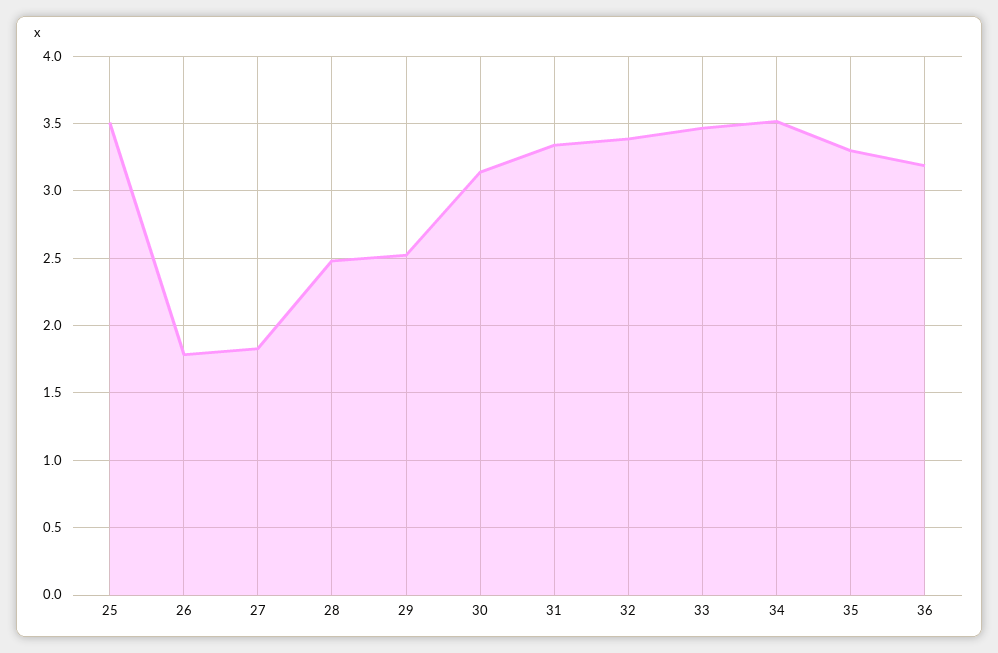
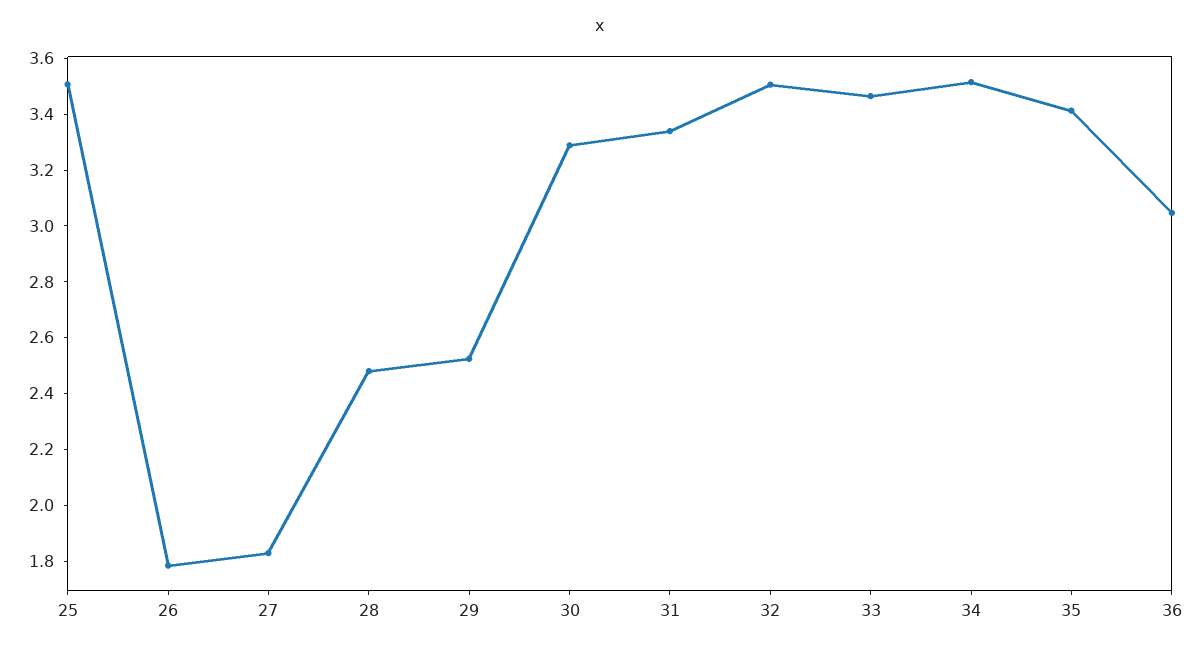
  {
    "25": 3.5,
    "26": 1.8,
    "27": 1.85,
    "28": 2.5,
    "29": 2.5,
-   "30": 3.15,
+   "30": 3.3,
    "31": 3.35,
-   "32": 3.4,
+   "32": 3.5,
    "33": 3.45,
    "34": 3.5,
-   "35": 3.3,
+   "35": 3.4,
-   "36": 3.2
+   "36": 3.05
  }

